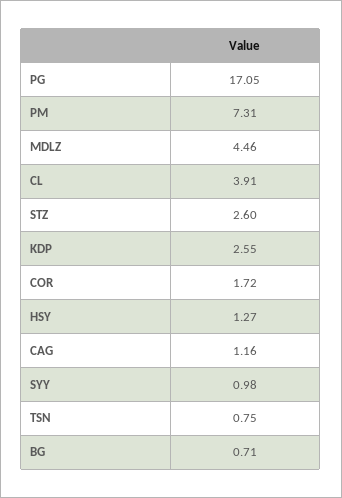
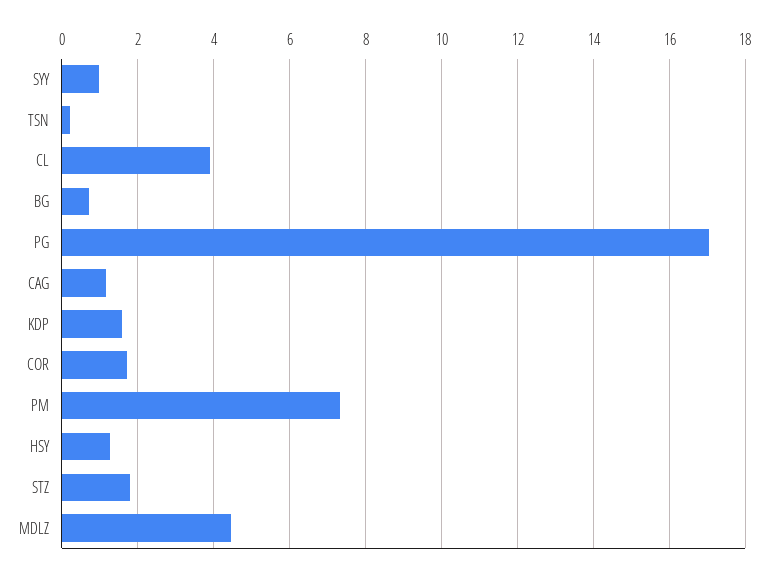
  {
    "PG": 17.05,
    "PM": 7.31,
    "MDLZ": 4.46,
    "CL": 3.91,
-   "STZ": 2.6,
+   "STZ": 1.8,
-   "KDP": 2.55,
+   "KDP": 1.6,
    "COR": 1.72,
    "HSY": 1.27,
    "CAG": 1.16,
    "SYY": 0.98,
-   "TSN": 0.75,
+   "TSN": 0.2,
    "BG": 0.71
  }

